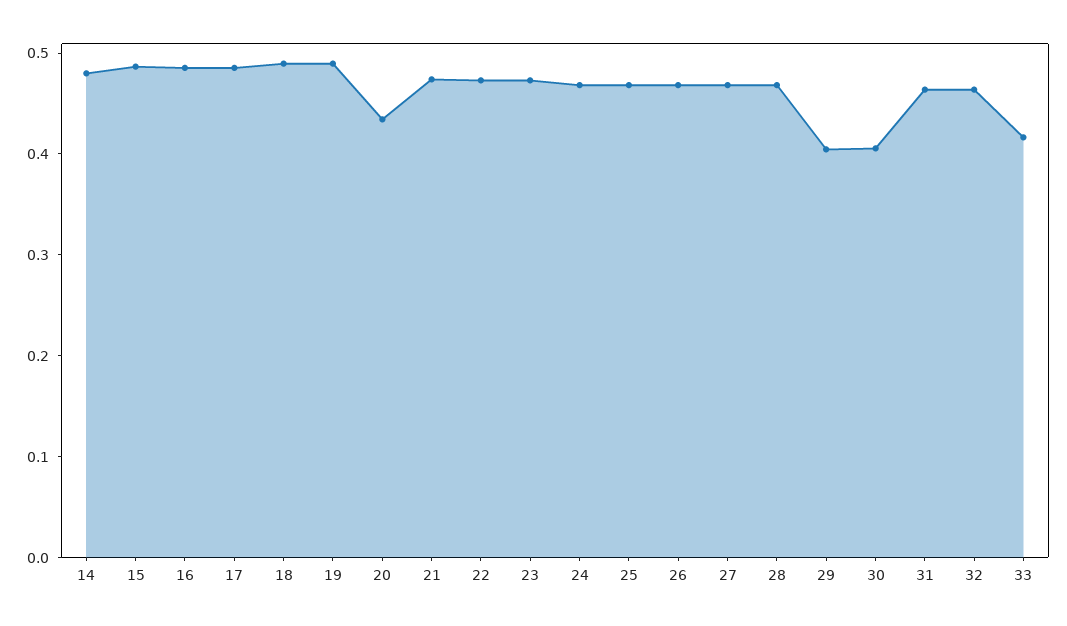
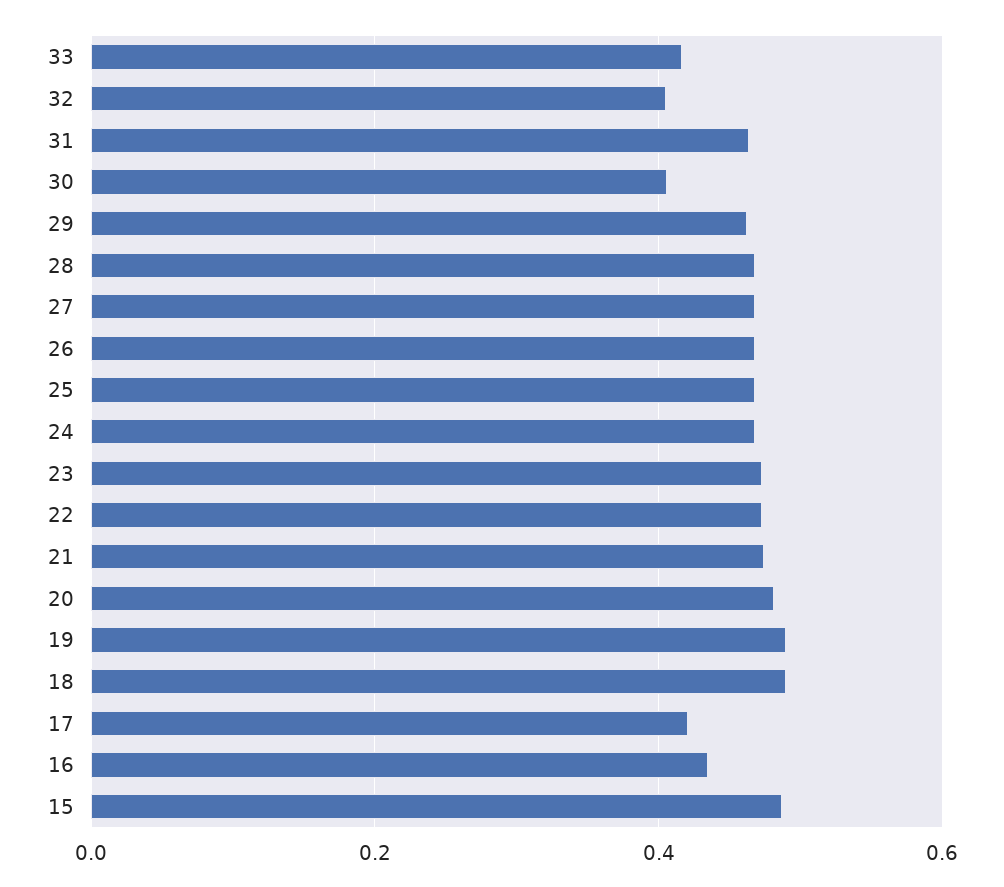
  {
-   "14": 0.48,
    "15": 0.48,
-   "16": 0.48,
+   "16": 0.44,
-   "17": 0.48,
+   "17": 0.42,
    "18": 0.48,
    "19": 0.48,
-   "20": 0.44,
+   "20": 0.48,
    "21": 0.48,
    "22": 0.48,
    "23": 0.48,
    "24": 0.46,
    "25": 0.46,
    "26": 0.46,
    "27": 0.46,
    "28": 0.46,
-   "29": 0.4,
+   "29": 0.46,
    "30": 0.4,
    "31": 0.46,
-   "32": 0.46,
+   "32": 0.4,
    "33": 0.42
  }

